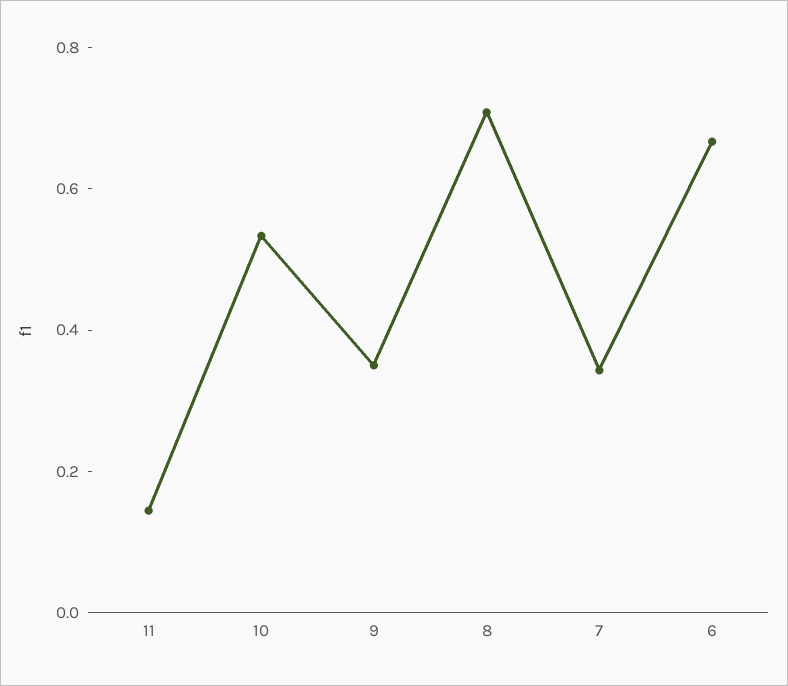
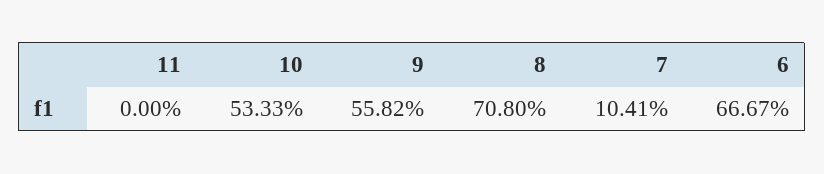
  {
-   "11": 0.15,
+   "11": 0,
    "10": 0.5333,
-   "9": 0.35,
+   "9": 0.5582,
    "8": 0.708,
-   "7": 0.35,
+   "7": 0.1041,
    "6": 0.6667
  }

